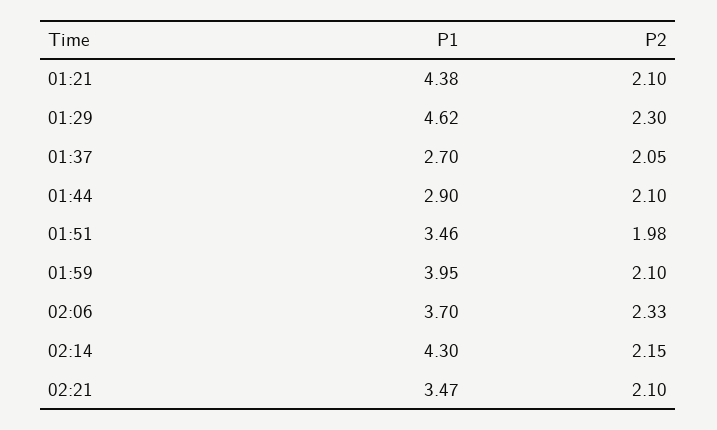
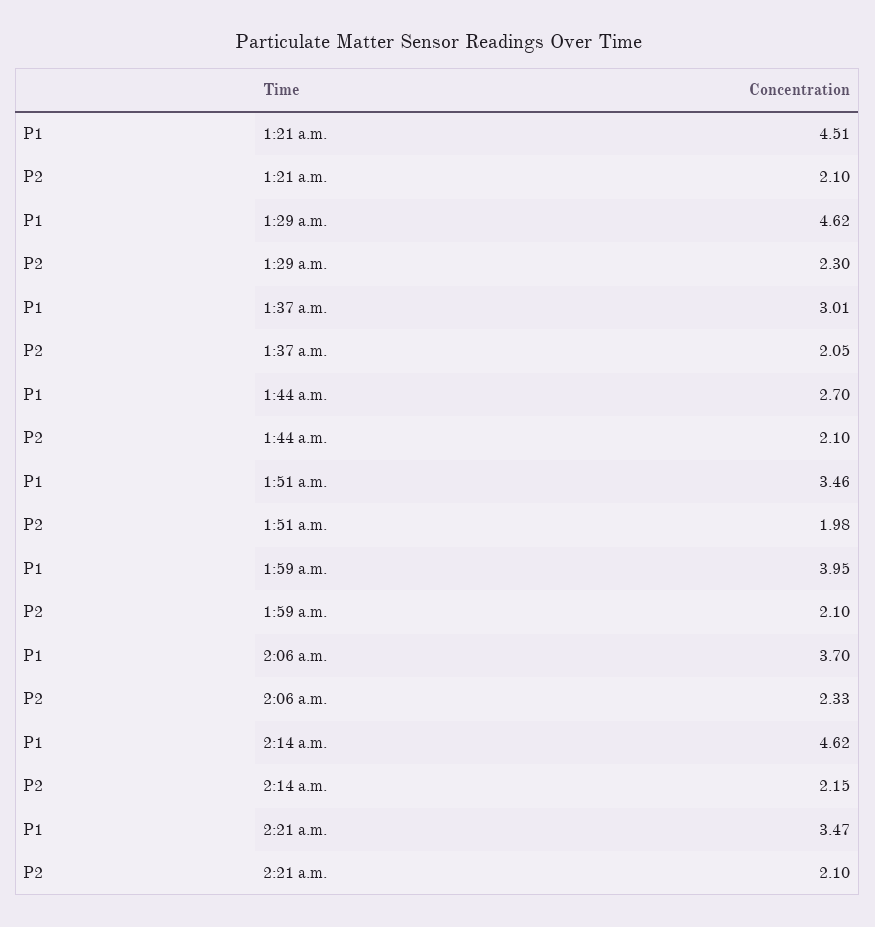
  {
    "P1": {
-     "01:21": 4.38,
+     "01:21": 4.51,
      "01:29": 4.62,
-     "01:37": 2.7,
+     "01:37": 3.01,
-     "01:44": 2.9,
+     "01:44": 2.7,
      "01:51": 3.46,
      "01:59": 3.95,
      "02:06": 3.7,
-     "02:14": 4.3,
+     "02:14": 4.62,
      "02:21": 3.47
    },
    "P2": {
      "01:21": 2.1,
      "01:29": 2.3,
      "01:37": 2.05,
      "01:44": 2.1,
      "01:51": 1.98,
      "01:59": 2.1,
      "02:06": 2.33,
      "02:14": 2.15,
      "02:21": 2.1
    }
  }

